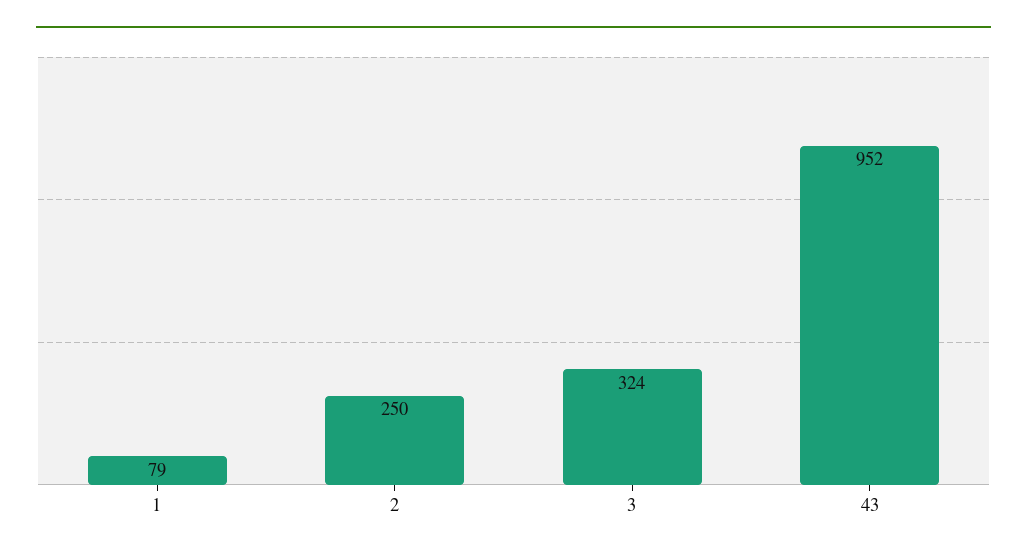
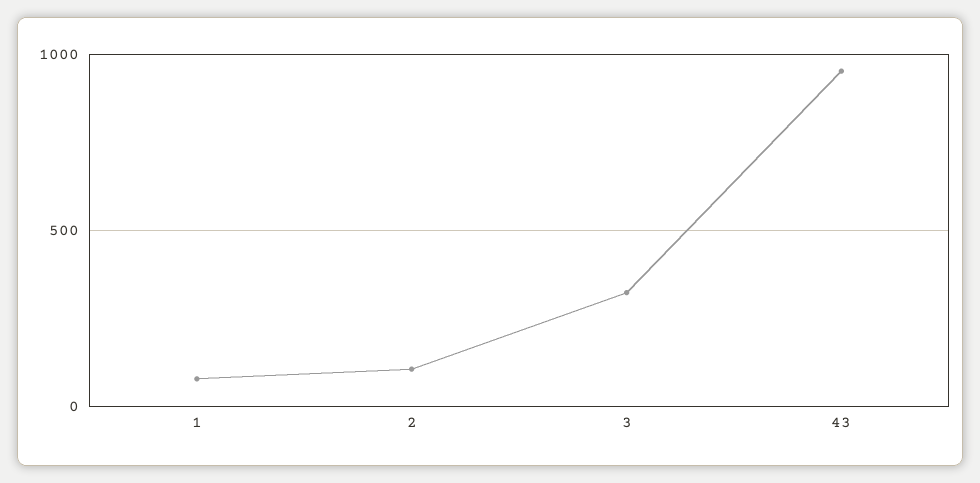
  {
    "1": 79,
-   "2": 250,
+   "2": 100,
    "3": 324,
    "43": 952
  }

